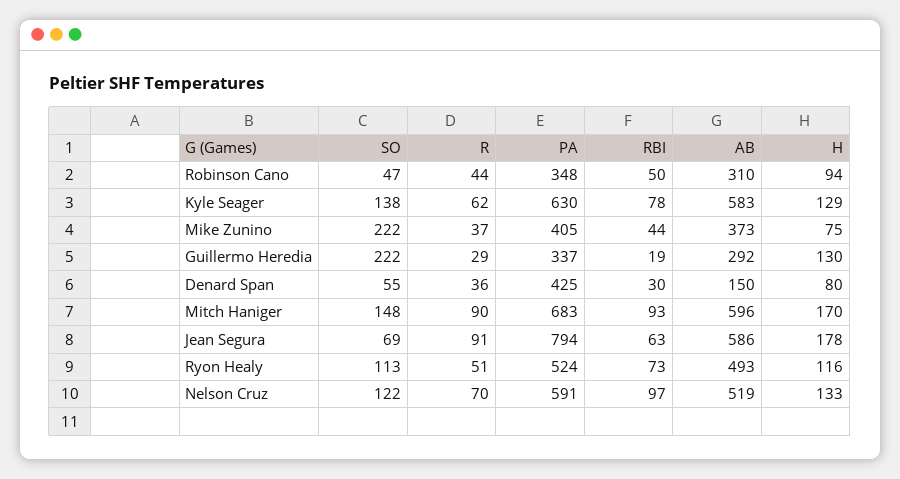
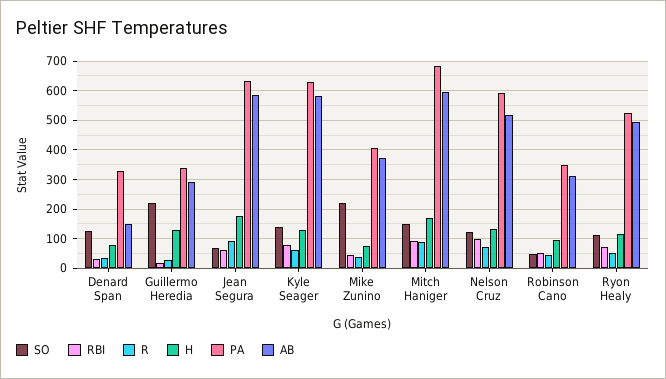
  {
    "SO": {
      "Robinson Cano": 47,
      "Kyle Seager": 138,
      "Mike Zunino": 222,
      "Guillermo Heredia": 222,
-     "Denard Span": 55,
+     "Denard Span": 125,
      "Mitch Haniger": 148,
      "Jean Segura": 69,
      "Ryon Healy": 113,
      "Nelson Cruz": 122
    },
    "R": {
      "Robinson Cano": 44,
      "Kyle Seager": 62,
      "Mike Zunino": 37,
      "Guillermo Heredia": 29,
      "Denard Span": 36,
      "Mitch Haniger": 90,
      "Jean Segura": 91,
      "Ryon Healy": 51,
      "Nelson Cruz": 70
    },
    "PA": {
      "Robinson Cano": 348,
      "Kyle Seager": 630,
      "Mike Zunino": 405,
      "Guillermo Heredia": 337,
-     "Denard Span": 425,
+     "Denard Span": 325,
      "Mitch Haniger": 683,
-     "Jean Segura": 794,
+     "Jean Segura": 625,
      "Ryon Healy": 524,
      "Nelson Cruz": 591
    },
    "RBI": {
      "Robinson Cano": 50,
      "Kyle Seager": 78,
      "Mike Zunino": 44,
      "Guillermo Heredia": 19,
      "Denard Span": 30,
      "Mitch Haniger": 93,
      "Jean Segura": 63,
      "Ryon Healy": 73,
      "Nelson Cruz": 97
    },
    "AB": {
      "Robinson Cano": 310,
      "Kyle Seager": 583,
      "Mike Zunino": 373,
      "Guillermo Heredia": 292,
      "Denard Span": 150,
      "Mitch Haniger": 596,
      "Jean Segura": 586,
      "Ryon Healy": 493,
      "Nelson Cruz": 519
    },
    "H": {
      "Robinson Cano": 94,
      "Kyle Seager": 129,
      "Mike Zunino": 75,
      "Guillermo Heredia": 130,
      "Denard Span": 80,
      "Mitch Haniger": 170,
      "Jean Segura": 178,
      "Ryon Healy": 116,
      "Nelson Cruz": 133
    }
  }

